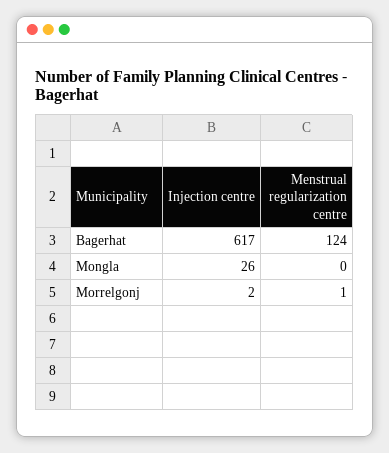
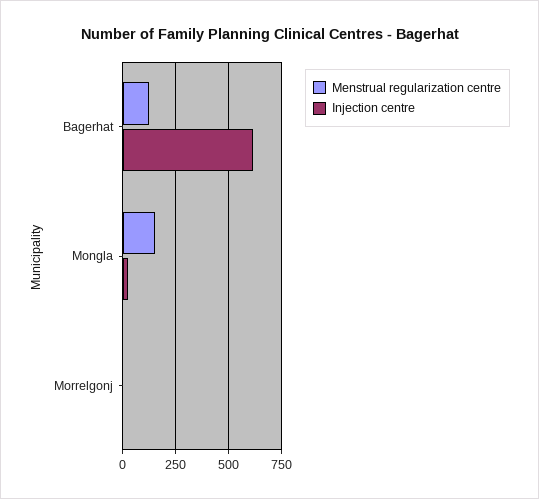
  {
    "Injection centre": {
      "Bagerhat": 617,
      "Mongla": 26,
      "Morrelgonj": 2
    },
    "Menstrual regularization centre": {
      "Bagerhat": 124,
-     "Mongla": 0,
+     "Mongla": 150,
      "Morrelgonj": 1
    }
  }

